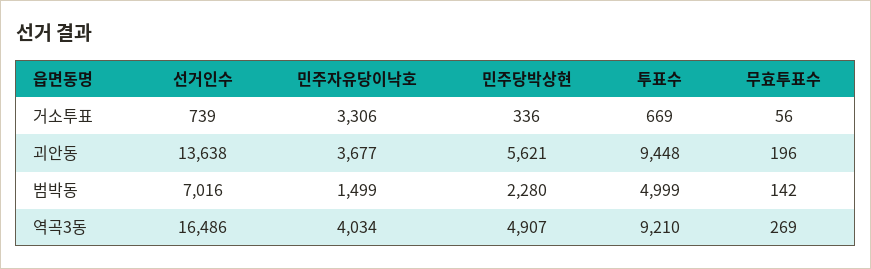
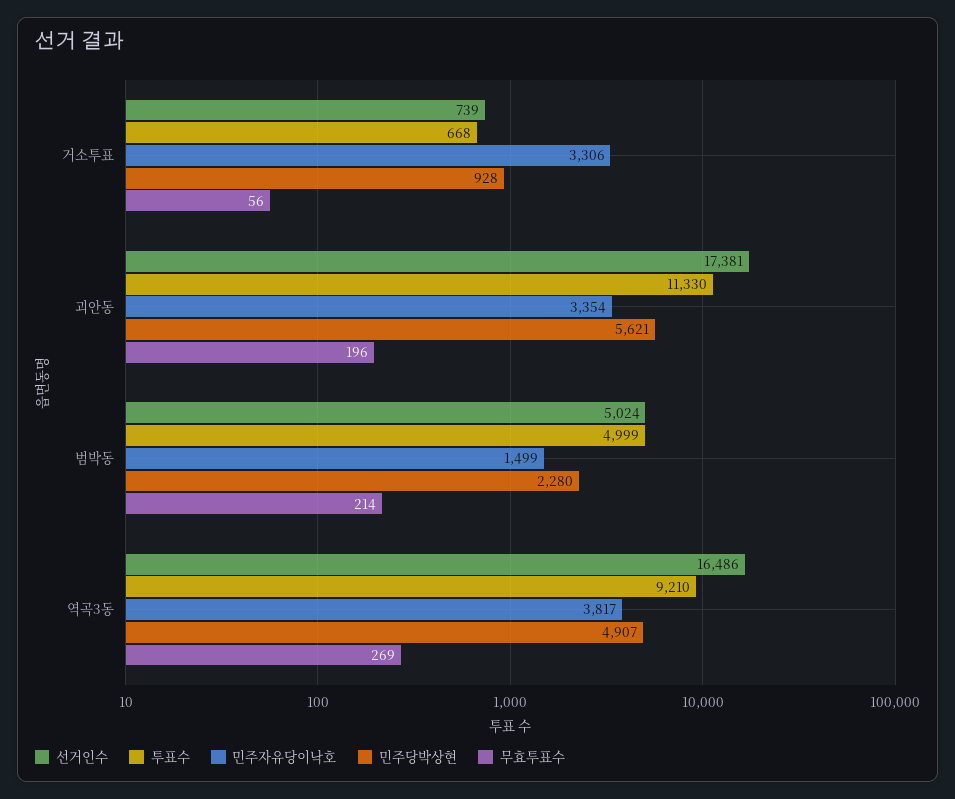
  {
    "선거인수": {
      "거소투표": 739,
-     "괴안동": 13638,
+     "괴안동": 17381,
-     "범박동": 7016,
+     "범박동": 5024,
      "역곡3동": 16486
    },
    "민주자유당이낙호": {
      "거소투표": 3306,
-     "괴안동": 3677,
+     "괴안동": 3354,
      "범박동": 1499,
-     "역곡3동": 4034
+     "역곡3동": 3817
    },
    "민주당박상현": {
-     "거소투표": 336,
+     "거소투표": 928,
      "괴안동": 5621,
      "범박동": 2280,
      "역곡3동": 4907
    },
    "투표수": {
-     "거소투표": 669,
+     "거소투표": 668,
-     "괴안동": 9448,
+     "괴안동": 11330,
      "범박동": 4999,
      "역곡3동": 9210
    },
    "무효투표수": {
      "거소투표": 56,
      "괴안동": 196,
-     "범박동": 142,
+     "범박동": 214,
      "역곡3동": 269
    }
  }

